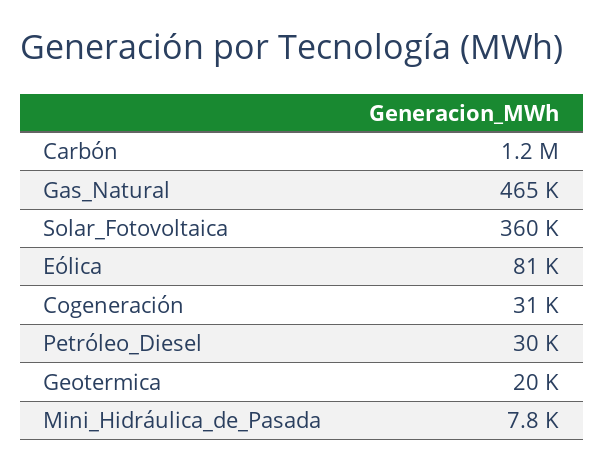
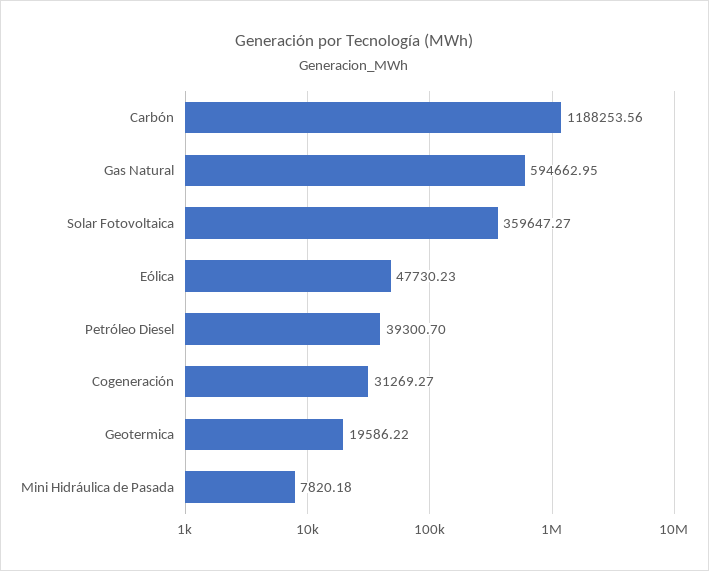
  {
    "Carbón": 1188253.56,
-   "Gas_Natural": 465000,
+   "Gas_Natural": 594662.95,
    "Solar_Fotovoltaica": 359647.27,
-   "Eólica": 81000,
+   "Eólica": 47730.23,
    "Cogeneración": 31269.27,
-   "Petróleo_Diesel": 30000,
+   "Petróleo_Diesel": 39300.7,
    "Geotermica": 19586.22,
    "Mini_Hidráulica_de_Pasada": 7820.18
  }

